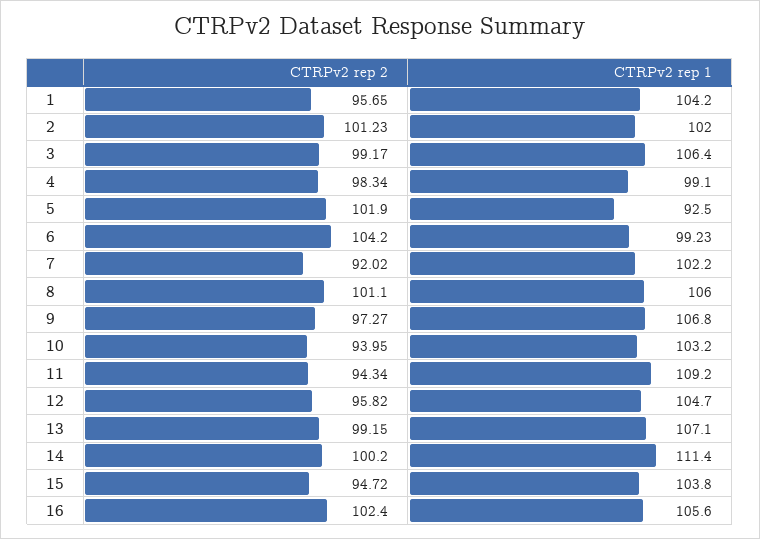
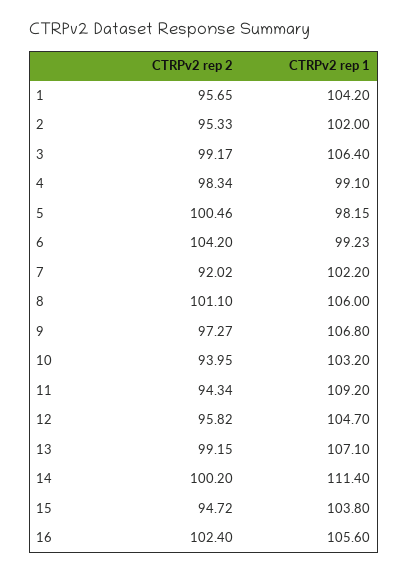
  {
    "CTRPv2 rep 2": {
      "1": 95.65,
-     "2": 101.23,
+     "2": 95.33,
      "3": 99.17,
      "4": 98.34,
-     "5": 101.9,
+     "5": 100.46,
      "6": 104.2,
      "7": 92.02,
      "8": 101.1,
      "9": 97.27,
      "10": 93.95,
      "11": 94.34,
      "12": 95.82,
      "13": 99.15,
      "14": 100.2,
      "15": 94.72,
      "16": 102.4
    },
    "CTRPv2 rep 1": {
      "1": 104.2,
      "2": 102,
      "3": 106.4,
      "4": 99.1,
-     "5": 92.5,
+     "5": 98.15,
      "6": 99.23,
      "7": 102.2,
      "8": 106,
      "9": 106.8,
      "10": 103.2,
      "11": 109.2,
      "12": 104.7,
      "13": 107.1,
      "14": 111.4,
      "15": 103.8,
      "16": 105.6
    }
  }

